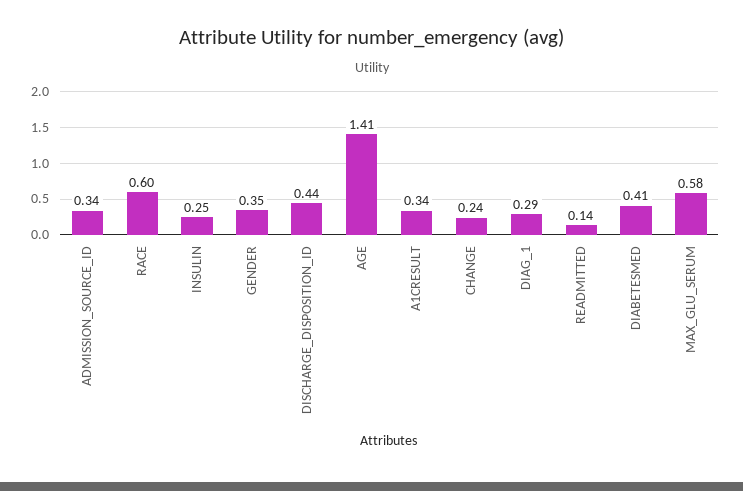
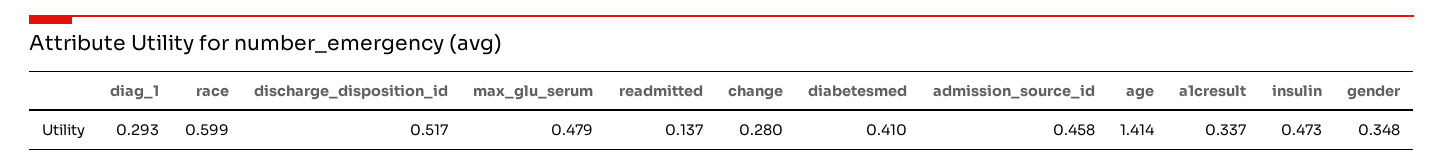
  {
-   "ADMISSION_SOURCE_ID": 0.34,
+   "ADMISSION_SOURCE_ID": 0.458,
    "RACE": 0.599,
-   "INSULIN": 0.25,
+   "INSULIN": 0.473,
    "GENDER": 0.348,
-   "DISCHARGE_DISPOSITION_ID": 0.44,
+   "DISCHARGE_DISPOSITION_ID": 0.517,
    "AGE": 1.414,
    "A1CRESULT": 0.337,
-   "CHANGE": 0.24,
+   "CHANGE": 0.28,
    "DIAG_1": 0.293,
    "READMITTED": 0.137,
    "DIABETESMED": 0.41,
-   "MAX_GLU_SERUM": 0.58
+   "MAX_GLU_SERUM": 0.479
  }

